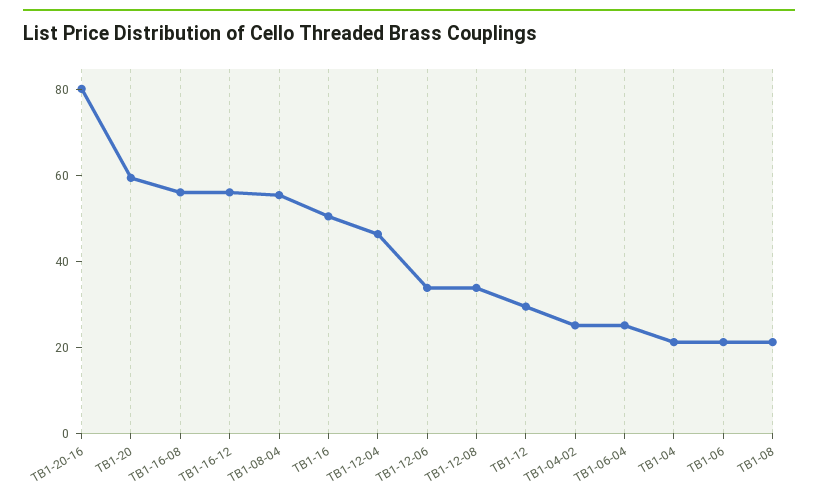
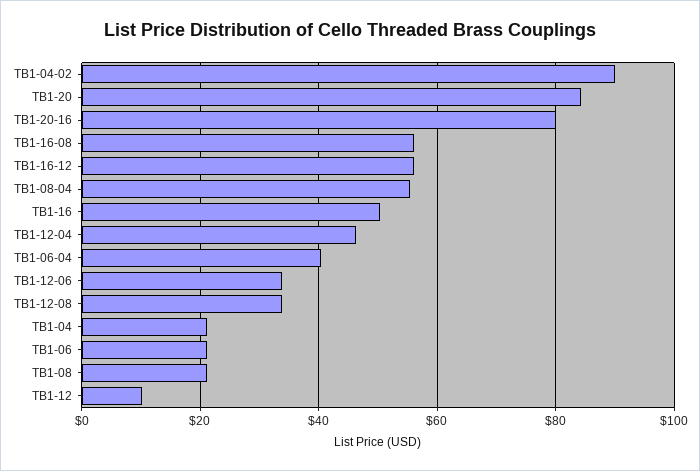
  {
    "TB1-20-16": 80,
-   "TB1-20": 60,
+   "TB1-20": 84,
    "TB1-16-08": 56,
    "TB1-16-12": 56,
    "TB1-08-04": 56,
    "TB1-16": 50,
    "TB1-12-04": 46,
    "TB1-12-06": 34,
    "TB1-12-08": 34,
-   "TB1-12": 30,
+   "TB1-12": 10,
-   "TB1-04-02": 25,
+   "TB1-04-02": 90,
-   "TB1-06-04": 25,
+   "TB1-06-04": 40,
    "TB1-04": 22,
    "TB1-06": 22,
    "TB1-08": 22
  }

